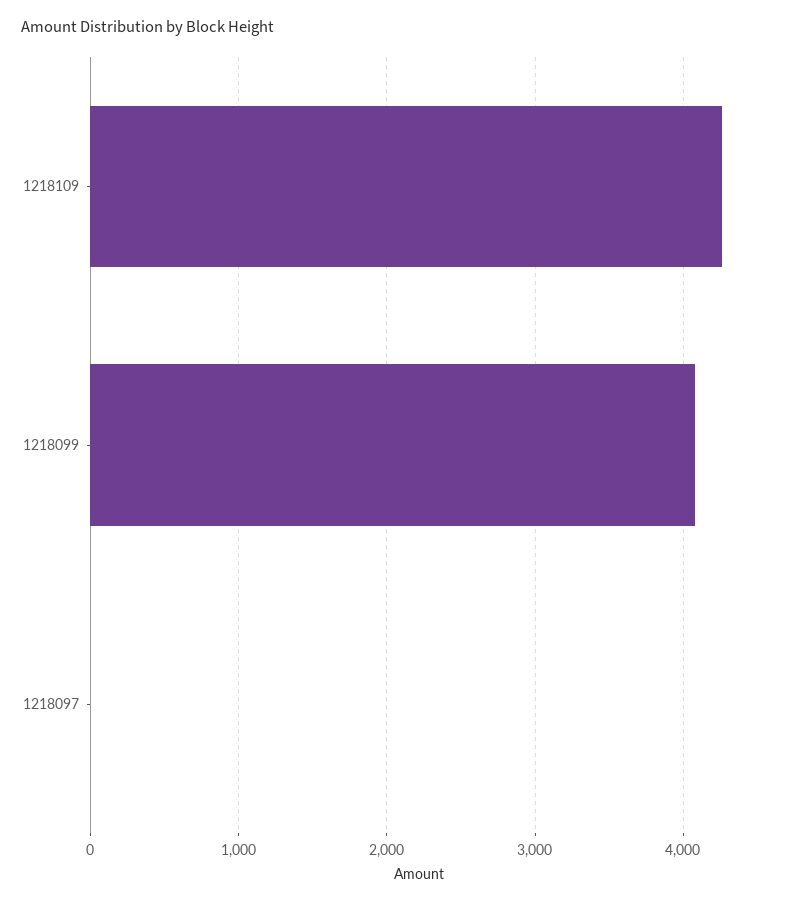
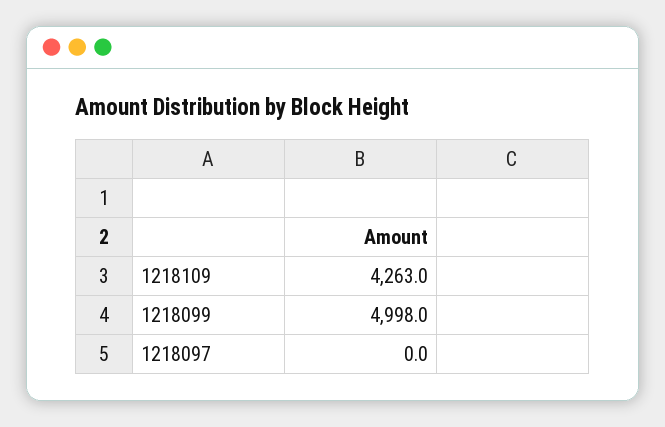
  {
    "1218109": 4263,
-   "1218099": 4100,
+   "1218099": 4998,
    "1218097": 0
  }

